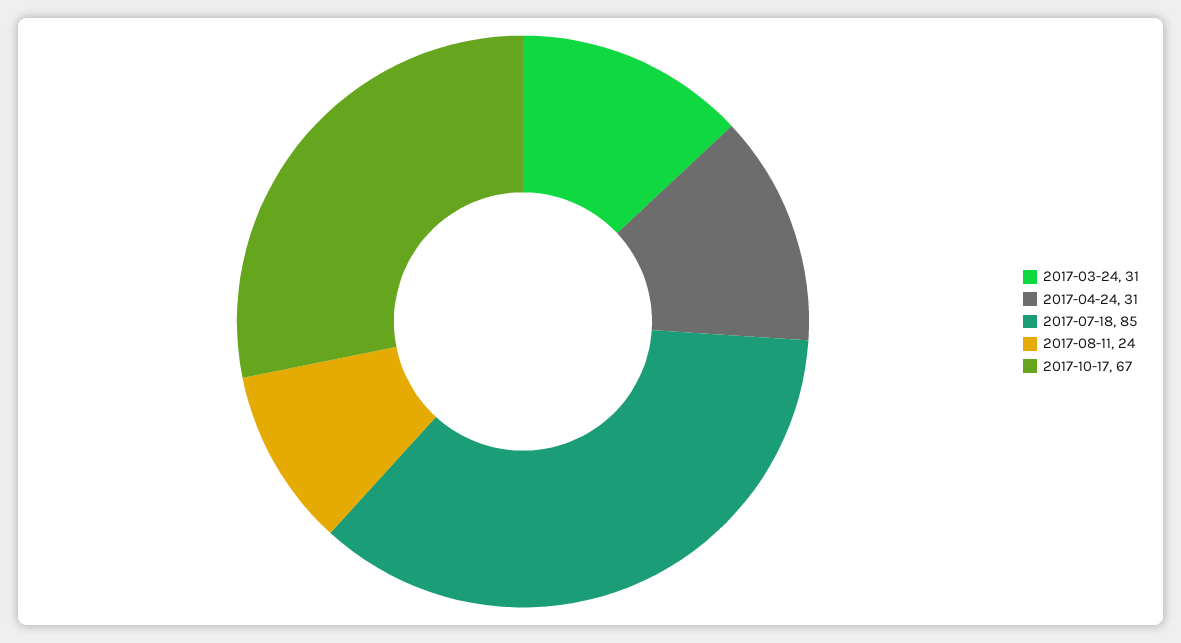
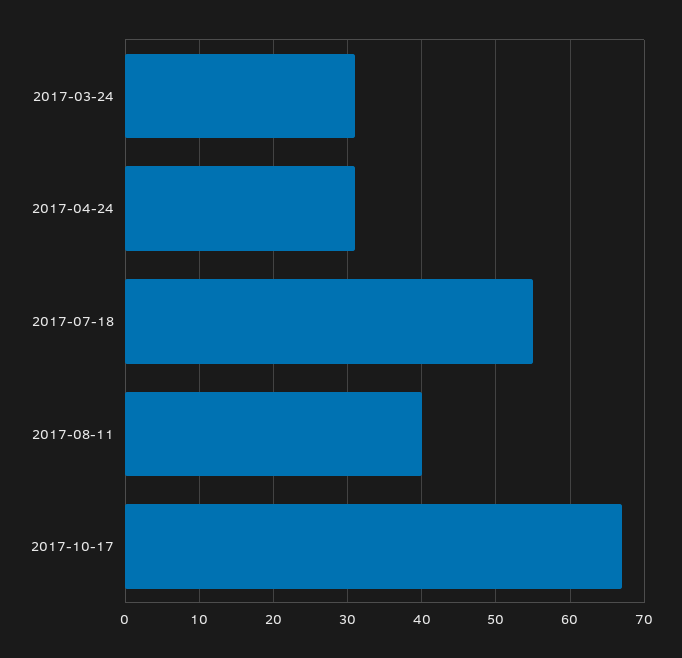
  {
    "2017-03-24": 31,
    "2017-04-24": 31,
-   "2017-07-18": 85,
+   "2017-07-18": 55,
-   "2017-08-11": 24,
+   "2017-08-11": 40,
    "2017-10-17": 67
  }

